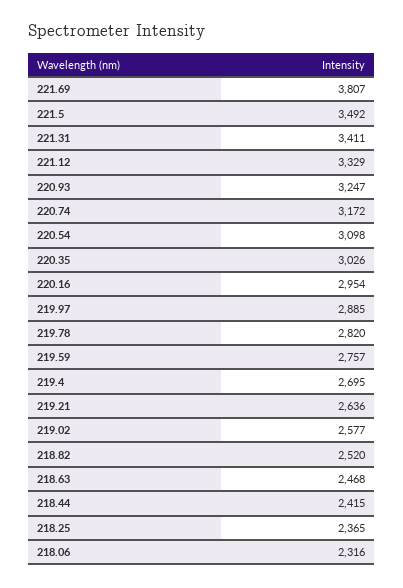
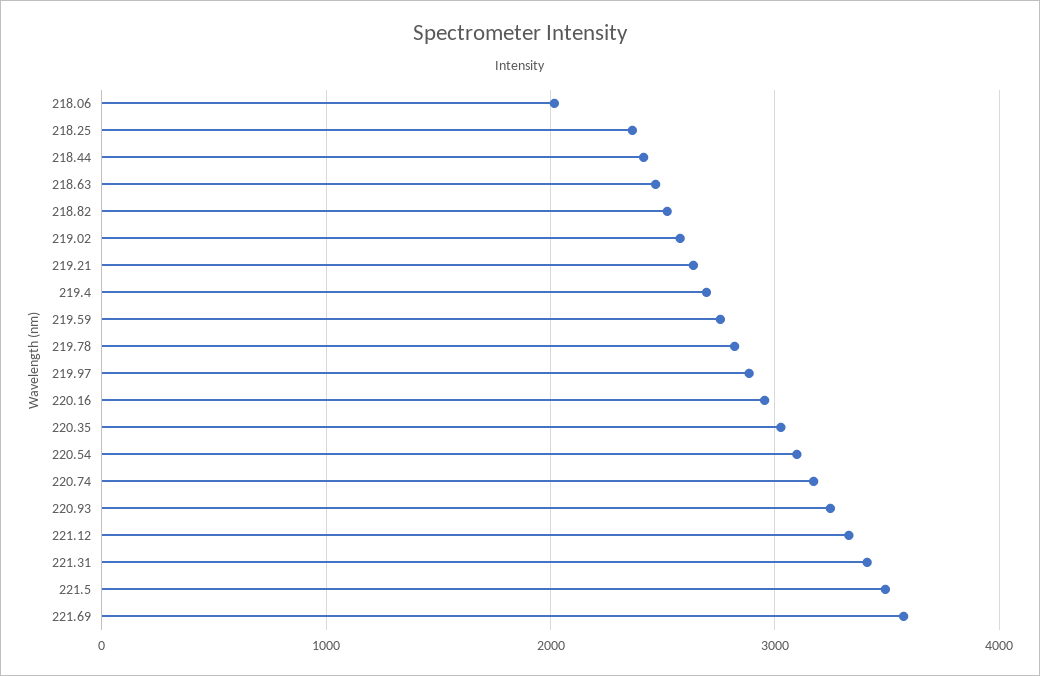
  {
-   "221.69": 3807,
+   "221.69": 3600,
    "221.5": 3492,
    "221.31": 3411,
    "221.12": 3329,
    "220.93": 3247,
    "220.74": 3172,
    "220.54": 3098,
    "220.35": 3026,
    "220.16": 2954,
    "219.97": 2885,
    "219.78": 2820,
    "219.59": 2757,
    "219.4": 2695,
    "219.21": 2636,
    "219.02": 2577,
    "218.82": 2520,
    "218.63": 2468,
    "218.44": 2415,
    "218.25": 2365,
-   "218.06": 2316
+   "218.06": 2000
  }

